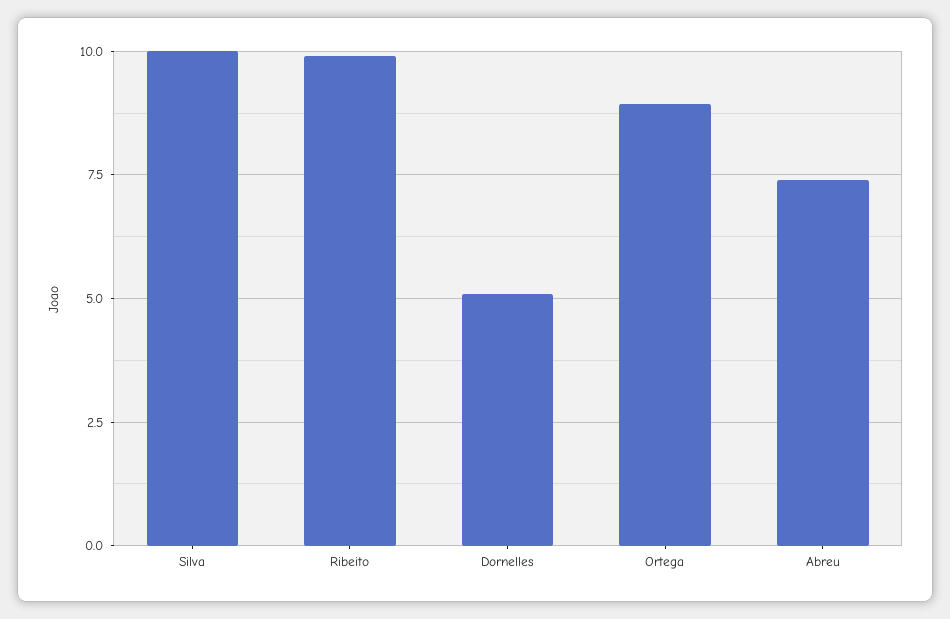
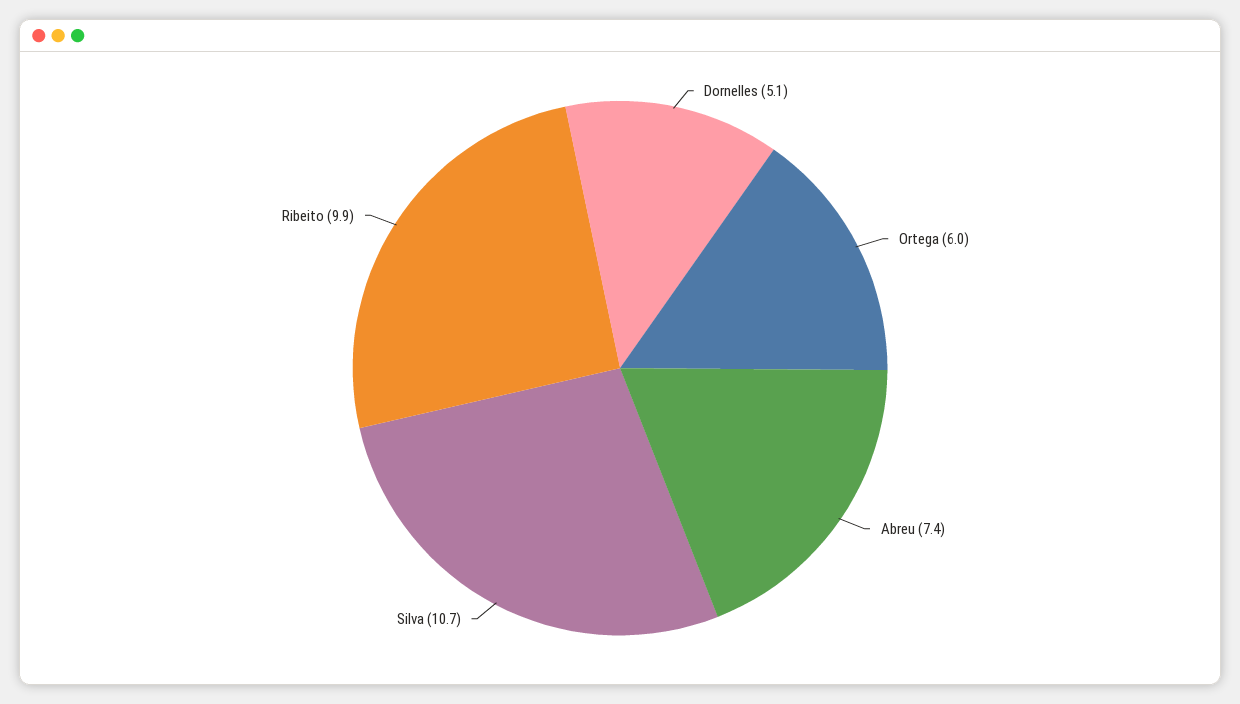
  {
-   "Silva": 10,
+   "Silva": 10.7,
    "Ribeito": 9.9,
    "Dornelles": 5.1,
-   "Ortega": 9,
+   "Ortega": 6,
    "Abreu": 7.4
  }

